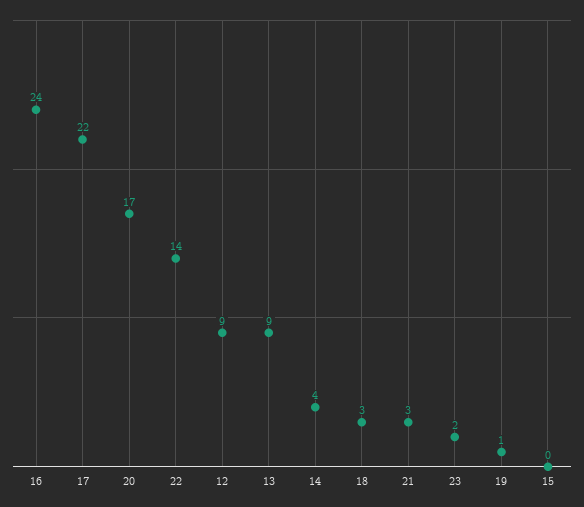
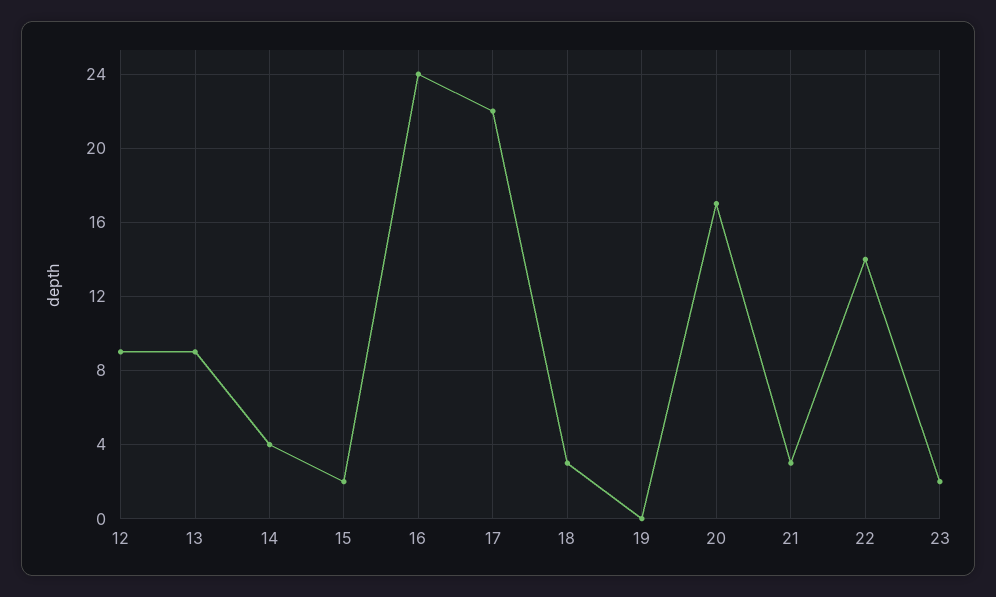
  {
    "16": 24,
    "17": 22,
    "20": 17,
    "22": 14,
    "12": 9,
    "13": 9,
    "14": 4,
    "18": 3,
    "21": 3,
    "23": 2,
-   "19": 1,
+   "19": 0,
-   "15": 0
+   "15": 2
  }

